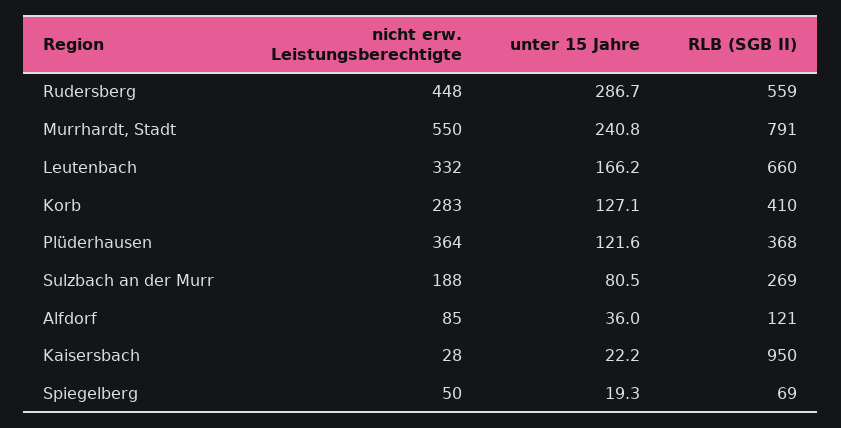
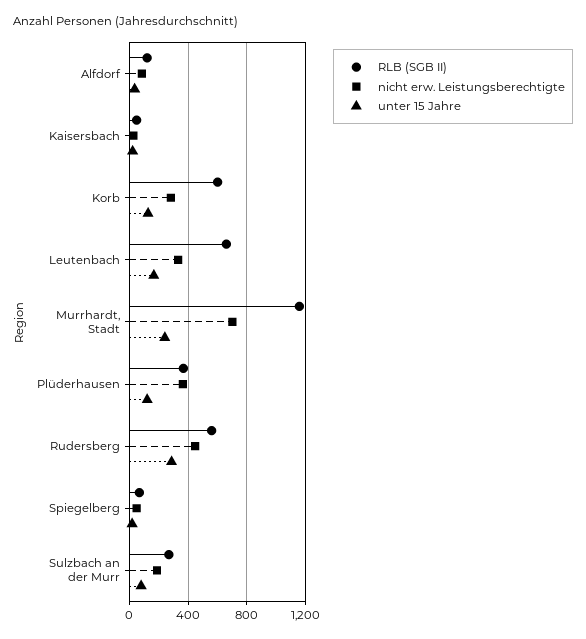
  {
    "nicht erw. Leistungsberechtigte": {
      "Rudersberg": 448,
-     "Murrhardt, Stadt": 550,
+     "Murrhardt, Stadt": 700,
      "Leutenbach": 332,
      "Korb": 283,
      "Plüderhausen": 364,
      "Sulzbach an der Murr": 188,
      "Alfdorf": 85,
      "Kaisersbach": 28,
      "Spiegelberg": 50
    },
    "unter 15 Jahre": {
      "Rudersberg": 286.7,
      "Murrhardt, Stadt": 240.8,
      "Leutenbach": 166.2,
      "Korb": 127.1,
      "Plüderhausen": 121.6,
      "Sulzbach an der Murr": 80.5,
      "Alfdorf": 36,
      "Kaisersbach": 22.2,
      "Spiegelberg": 19.3
    },
    "RLB (SGB II)": {
      "Rudersberg": 559,
-     "Murrhardt, Stadt": 791,
+     "Murrhardt, Stadt": 1150,
      "Leutenbach": 660,
-     "Korb": 410,
+     "Korb": 600,
      "Plüderhausen": 368,
      "Sulzbach an der Murr": 269,
      "Alfdorf": 121,
-     "Kaisersbach": 950,
+     "Kaisersbach": 50,
      "Spiegelberg": 69
    }
  }

